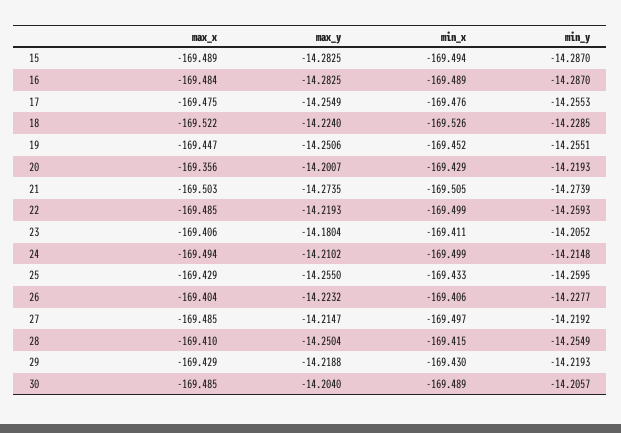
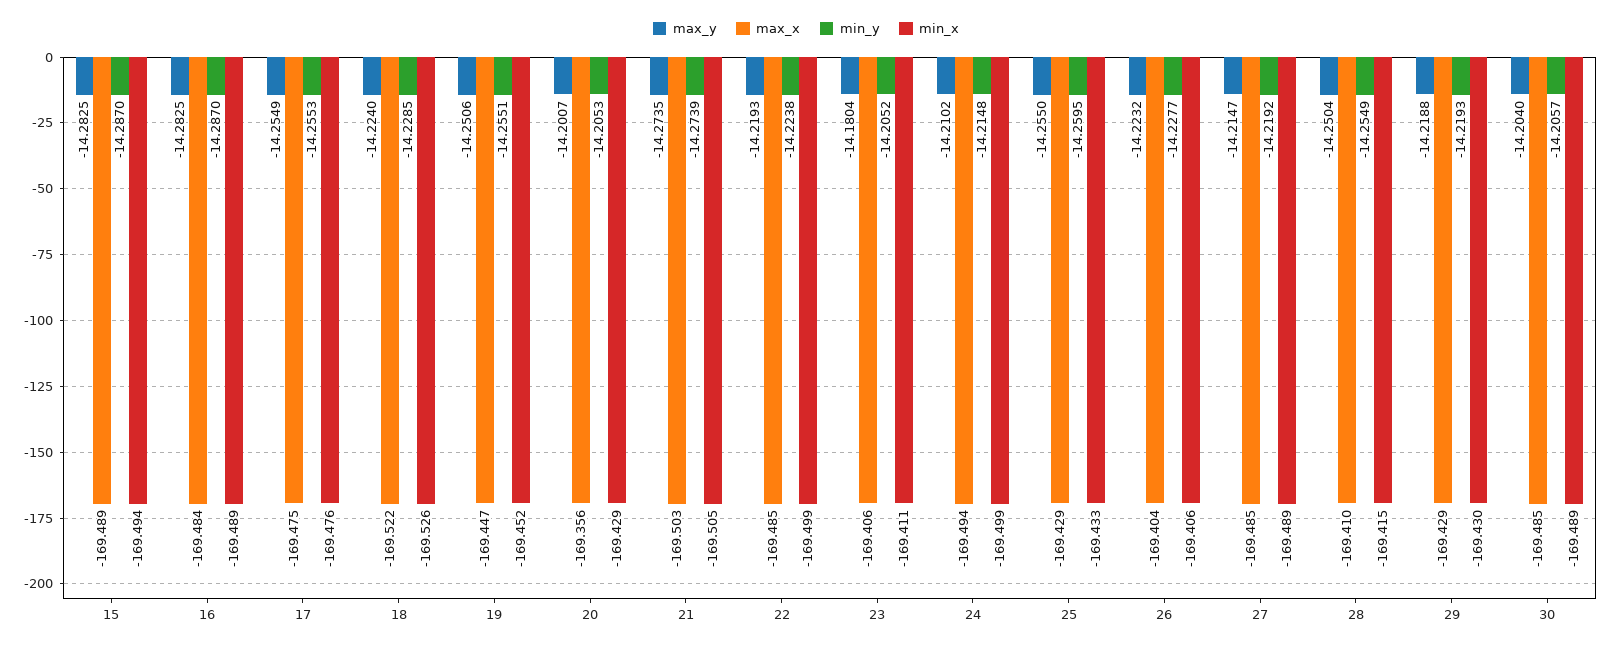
  {
    "max_x": {
      "15": -169.489,
      "16": -169.484,
      "17": -169.475,
      "18": -169.522,
      "19": -169.447,
      "20": -169.356,
      "21": -169.503,
      "22": -169.485,
      "23": -169.406,
      "24": -169.494,
      "25": -169.429,
      "26": -169.404,
      "27": -169.485,
      "28": -169.41,
      "29": -169.429,
      "30": -169.485
    },
    "max_y": {
      "15": -14.2825,
      "16": -14.2825,
      "17": -14.2549,
      "18": -14.224,
      "19": -14.2506,
      "20": -14.2007,
      "21": -14.2735,
      "22": -14.2193,
      "23": -14.1804,
      "24": -14.2102,
      "25": -14.255,
      "26": -14.2232,
      "27": -14.2147,
      "28": -14.2504,
      "29": -14.2188,
      "30": -14.204
    },
    "min_x": {
      "15": -169.494,
      "16": -169.489,
      "17": -169.476,
      "18": -169.526,
      "19": -169.452,
      "20": -169.429,
      "21": -169.505,
      "22": -169.499,
      "23": -169.411,
      "24": -169.499,
      "25": -169.433,
      "26": -169.406,
-     "27": -169.497,
+     "27": -169.489,
      "28": -169.415,
      "29": -169.43,
      "30": -169.489
    },
    "min_y": {
      "15": -14.287,
      "16": -14.287,
      "17": -14.2553,
      "18": -14.2285,
      "19": -14.2551,
-     "20": -14.2193,
+     "20": -14.2053,
      "21": -14.2739,
-     "22": -14.2593,
+     "22": -14.2238,
      "23": -14.2052,
      "24": -14.2148,
      "25": -14.2595,
      "26": -14.2277,
      "27": -14.2192,
      "28": -14.2549,
      "29": -14.2193,
      "30": -14.2057
    }
  }

